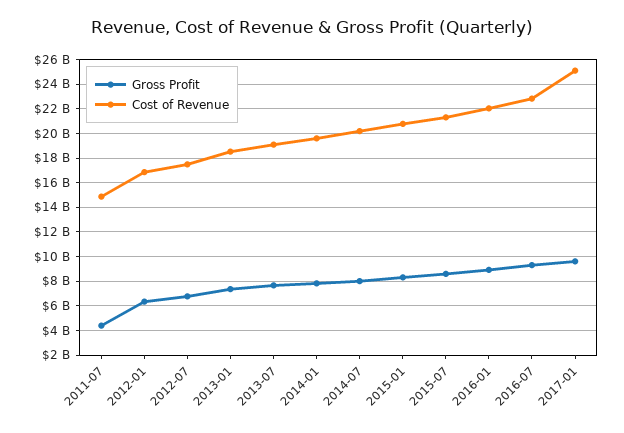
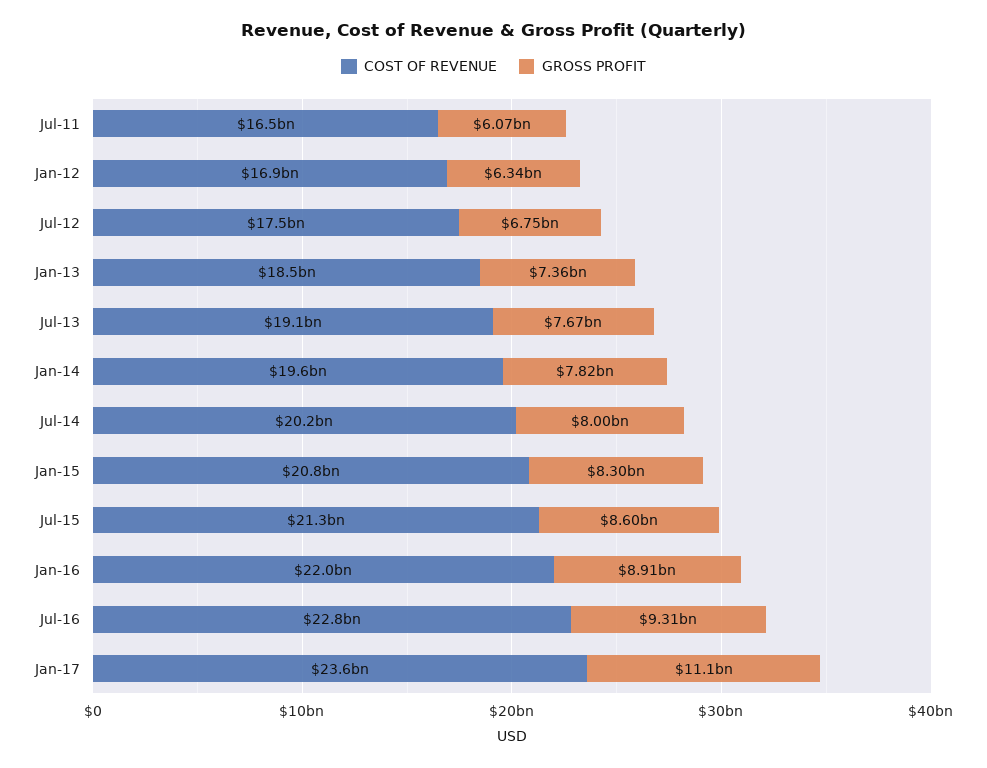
  {
    "Gross Profit": {
-     "2011-07": 4500000000,
+     "2011-07": 6070000000,
      "2012-01": 6340000000,
      "2012-07": 6750000000,
      "2013-01": 7360000000,
      "2013-07": 7670000000,
      "2014-01": 7820000000,
      "2014-07": 8000000000,
      "2015-01": 8300000000,
      "2015-07": 8600000000,
      "2016-01": 8910000000,
      "2016-07": 9310000000,
-     "2017-01": 9500000000
+     "2017-01": 11100000000
    },
    "Cost of Revenue": {
-     "2011-07": 15000000000,
+     "2011-07": 16500000000,
      "2012-01": 16900000000,
      "2012-07": 17500000000,
      "2013-01": 18500000000,
      "2013-07": 19100000000,
      "2014-01": 19600000000,
      "2014-07": 20200000000,
      "2015-01": 20800000000,
      "2015-07": 21300000000,
      "2016-01": 22000000000,
      "2016-07": 22800000000,
-     "2017-01": 25000000000
+     "2017-01": 23600000000
    }
  }

